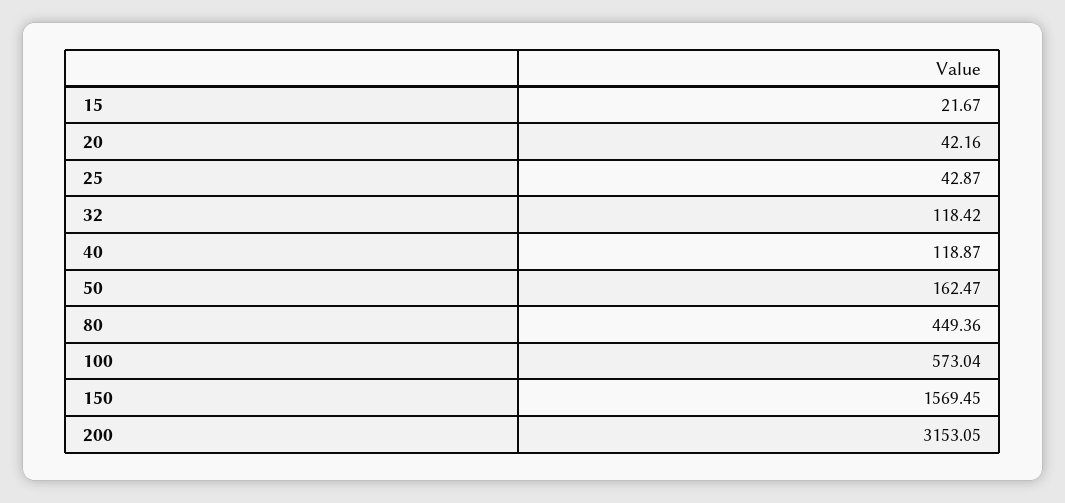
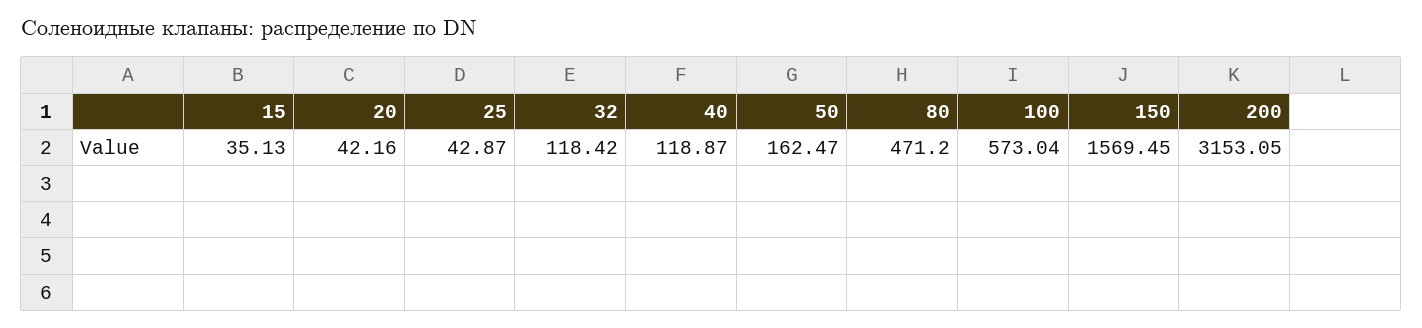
  {
-   "15": 21.67,
+   "15": 35.13,
    "20": 42.16,
    "25": 42.87,
    "32": 118.42,
    "40": 118.87,
    "50": 162.47,
-   "80": 449.36,
+   "80": 471.2,
    "100": 573.04,
    "150": 1569.45,
    "200": 3153.05
  }

